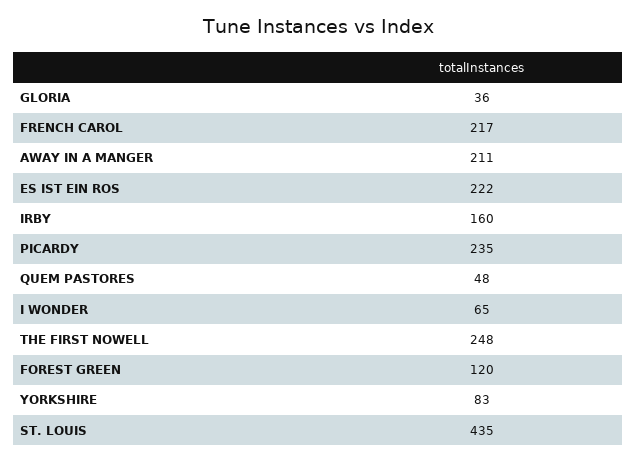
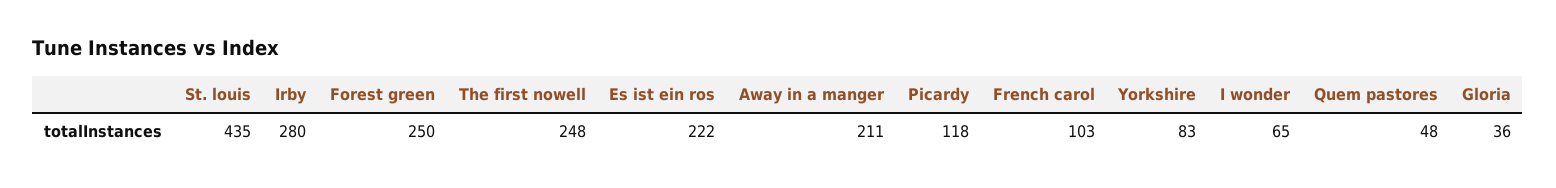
  {
    "GLORIA": 36,
-   "FRENCH CAROL": 217,
+   "FRENCH CAROL": 103,
    "AWAY IN A MANGER": 211,
    "ES IST EIN ROS": 222,
-   "IRBY": 160,
+   "IRBY": 280,
-   "PICARDY": 235,
+   "PICARDY": 118,
    "QUEM PASTORES": 48,
    "I WONDER": 65,
    "THE FIRST NOWELL": 248,
-   "FOREST GREEN": 120,
+   "FOREST GREEN": 250,
    "YORKSHIRE": 83,
    "ST. LOUIS": 435
  }

